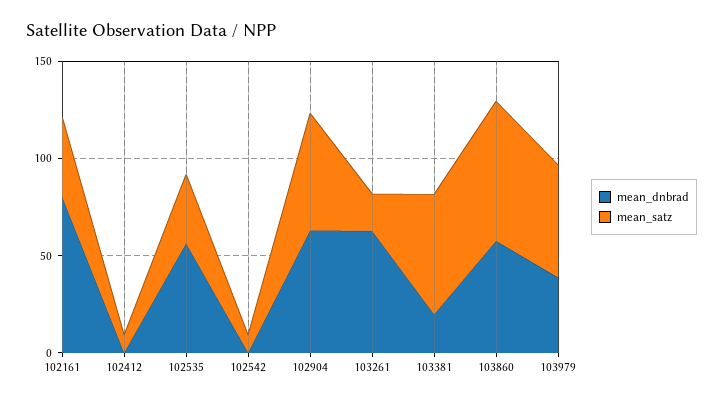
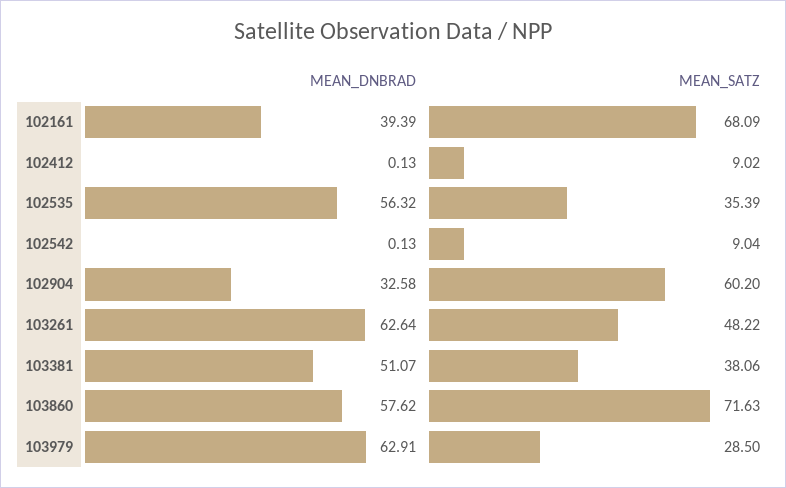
  {
    "mean_dnbrad": {
-     "102161": 80,
+     "102161": 39.39,
      "102412": 0.13,
      "102535": 56.32,
      "102542": 0.13,
-     "102904": 60,
+     "102904": 32.58,
      "103261": 62.64,
-     "103381": 20,
+     "103381": 51.07,
      "103860": 57.62,
-     "103979": 40
+     "103979": 62.91
    },
    "mean_satz": {
-     "102161": 40,
+     "102161": 68.09,
      "102412": 9.02,
      "102535": 35.39,
      "102542": 9.04,
      "102904": 60.2,
-     "103261": 20,
+     "103261": 48.22,
-     "103381": 60,
+     "103381": 38.06,
      "103860": 71.63,
-     "103979": 60
+     "103979": 28.5
    }
  }

